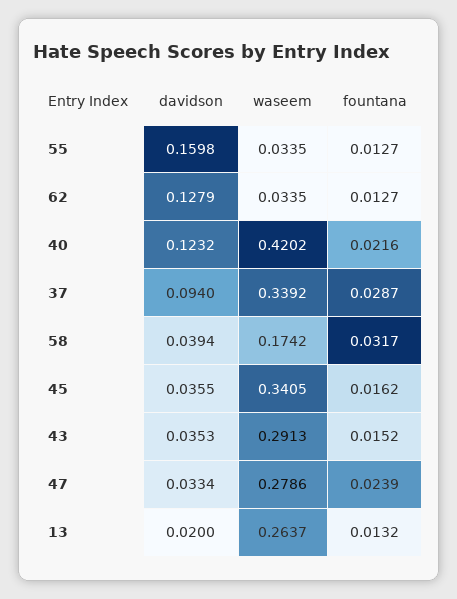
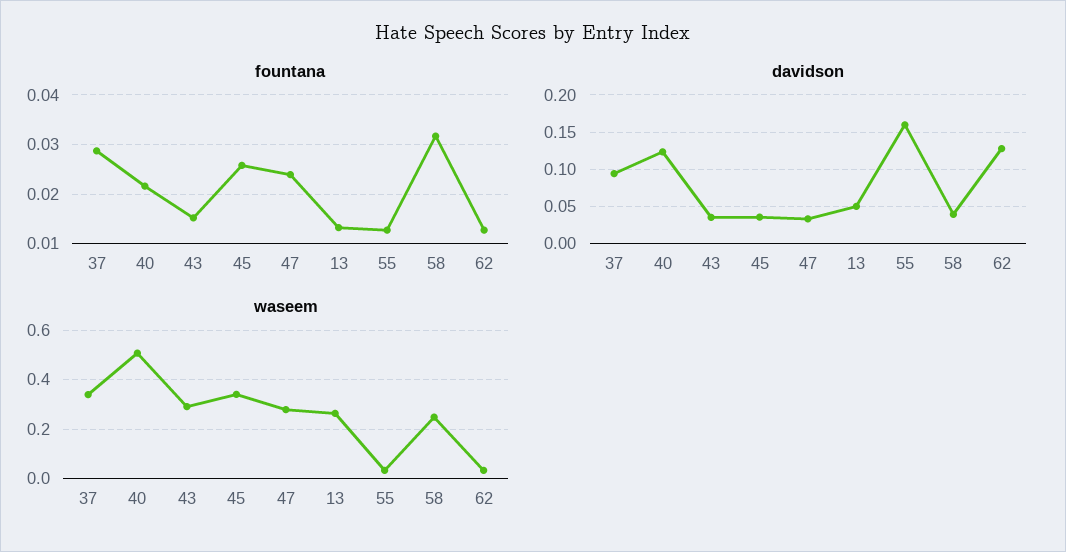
  {
    "davidson": {
      "55": 0.1598,
      "62": 0.1279,
      "40": 0.1232,
      "37": 0.094,
      "58": 0.0394,
      "45": 0.0355,
      "43": 0.0353,
      "47": 0.0334,
-     "13": 0.02
+     "13": 0.05
    },
    "waseem": {
      "55": 0.0335,
      "62": 0.0335,
-     "40": 0.4202,
+     "40": 0.5,
      "37": 0.3392,
-     "58": 0.1742,
+     "58": 0.25,
      "45": 0.3405,
      "43": 0.2913,
      "47": 0.2786,
      "13": 0.2637
    },
    "fountana": {
      "55": 0.0127,
      "62": 0.0127,
      "40": 0.0216,
      "37": 0.0287,
      "58": 0.0317,
-     "45": 0.0162,
+     "45": 0.026,
      "43": 0.0152,
      "47": 0.0239,
      "13": 0.0132
    }
  }

